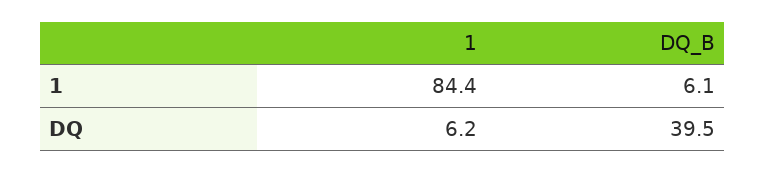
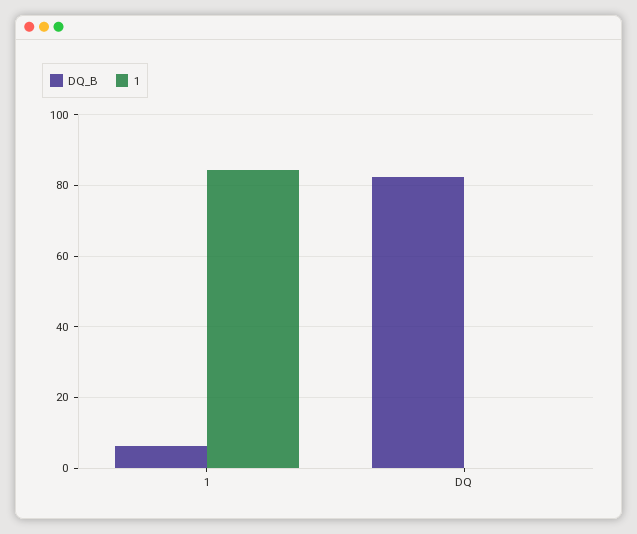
  {
    "1": {
      "1": 84.4,
-     "DQ": 6.2
+     "DQ": 0
    },
    "DQ_B": {
      "1": 6.1,
-     "DQ": 39.5
+     "DQ": 82
    }
  }

